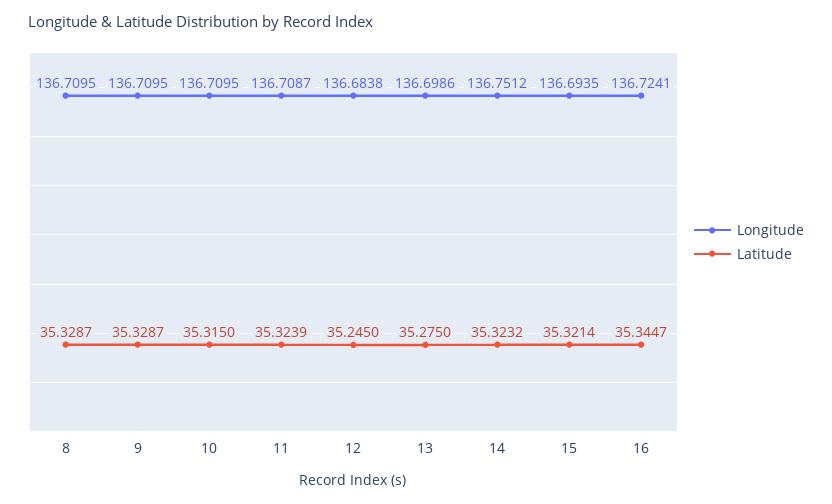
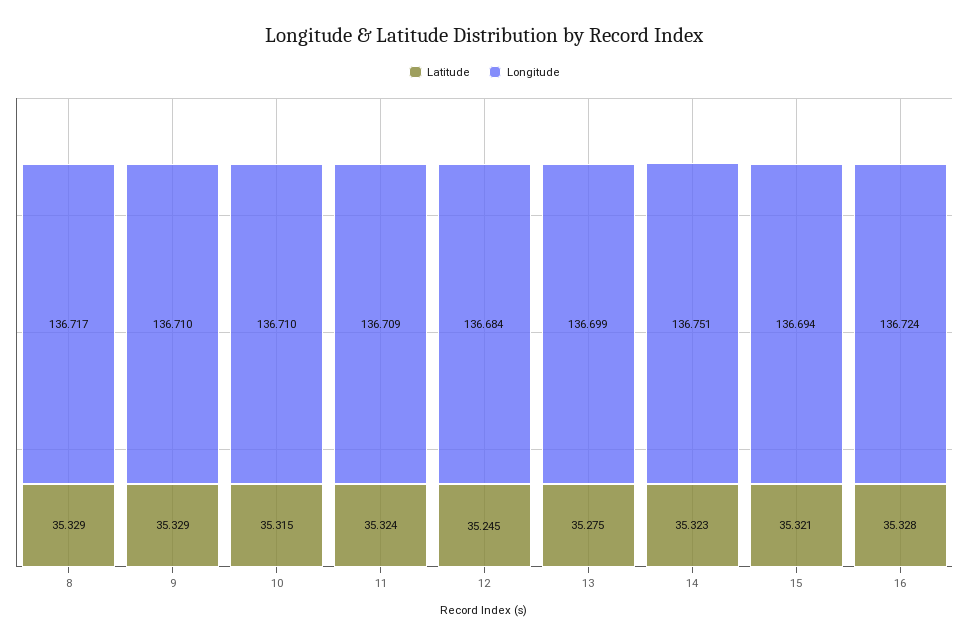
  {
    "Longitude": {
-     "8": 136.7095,
+     "8": 136.717,
      "9": 136.7095,
      "10": 136.7095,
      "11": 136.7087,
      "12": 136.6838,
      "13": 136.6986,
      "14": 136.7512,
      "15": 136.6935,
      "16": 136.7241
    },
    "Latitude": {
      "8": 35.3287,
      "9": 35.3287,
      "10": 35.315,
      "11": 35.3239,
      "12": 35.245,
      "13": 35.275,
      "14": 35.3232,
      "15": 35.3214,
-     "16": 35.3447
+     "16": 35.328
    }
  }

